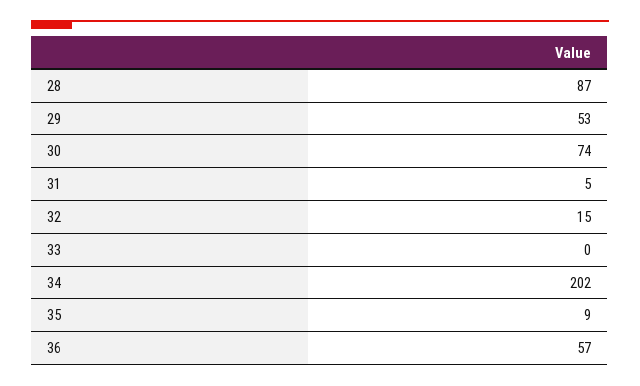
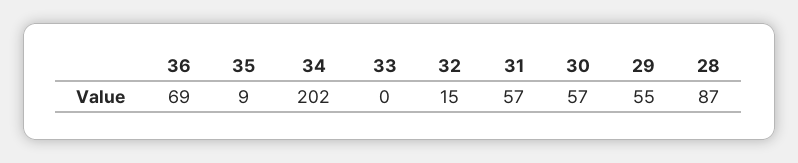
  {
    "28": 87,
-   "29": 53,
+   "29": 55,
-   "30": 74,
+   "30": 57,
-   "31": 5,
+   "31": 57,
    "32": 15,
    "33": 0,
    "34": 202,
    "35": 9,
-   "36": 57
+   "36": 69
  }

